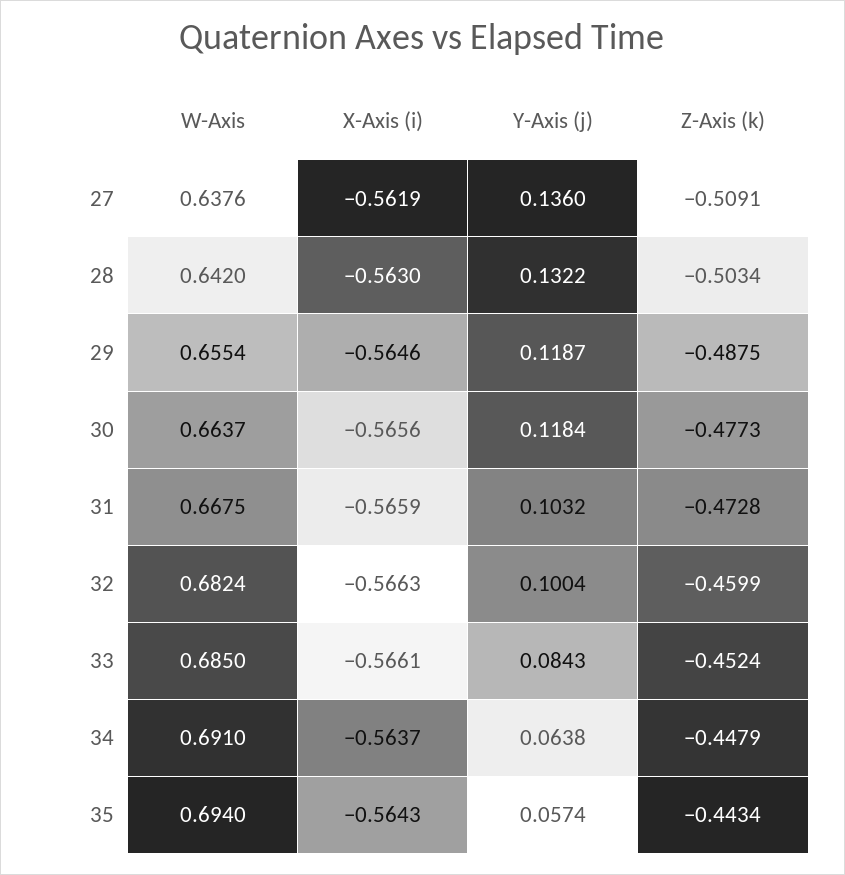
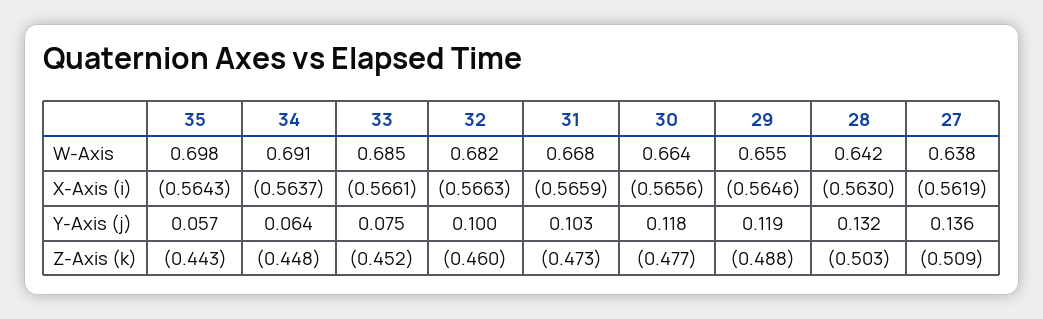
  {
    "W-Axis": {
      "27": 0.6376,
      "28": 0.642,
      "29": 0.6554,
      "30": 0.6637,
      "31": 0.6675,
      "32": 0.6824,
      "33": 0.685,
      "34": 0.691,
-     "35": 0.694
+     "35": 0.698
    },
    "X-Axis (i)": {
      "27": -0.5619,
      "28": -0.563,
      "29": -0.5646,
      "30": -0.5656,
      "31": -0.5659,
      "32": -0.5663,
      "33": -0.5661,
      "34": -0.5637,
      "35": -0.5643
    },
    "Y-Axis (j)": {
      "27": 0.136,
      "28": 0.1322,
      "29": 0.1187,
      "30": 0.1184,
      "31": 0.1032,
      "32": 0.1004,
-     "33": 0.0843,
+     "33": 0.075,
      "34": 0.0638,
      "35": 0.0574
    },
    "Z-Axis (k)": {
      "27": -0.5091,
      "28": -0.5034,
      "29": -0.4875,
      "30": -0.4773,
      "31": -0.4728,
      "32": -0.4599,
      "33": -0.4524,
      "34": -0.4479,
      "35": -0.4434
    }
  }

